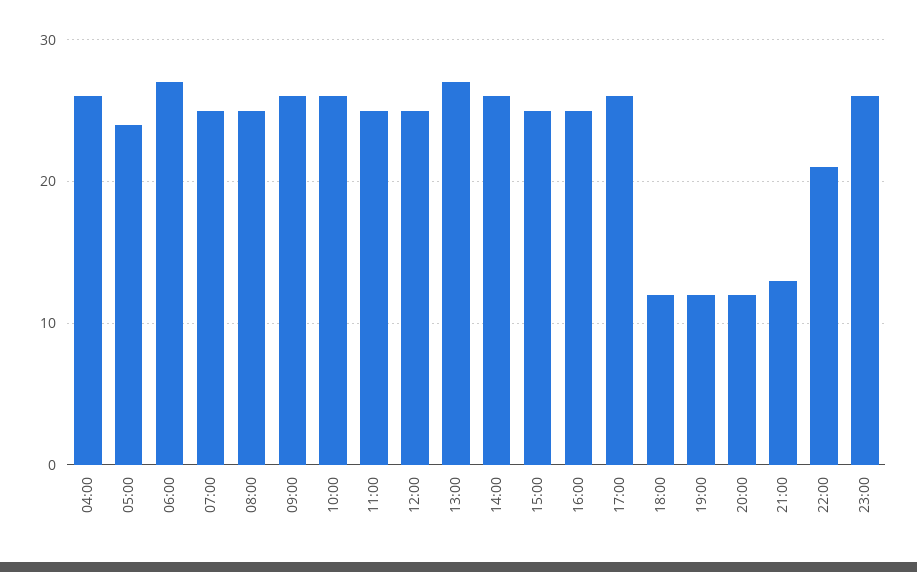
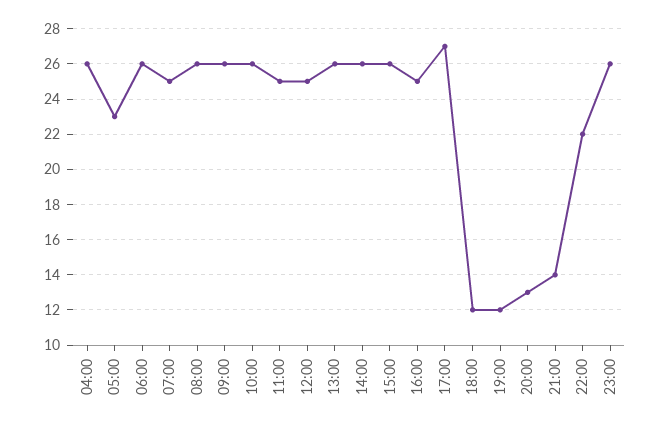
  {
    "04:00": 26,
-   "05:00": 24,
+   "05:00": 23,
-   "06:00": 27,
+   "06:00": 26,
    "07:00": 25,
-   "08:00": 25,
+   "08:00": 26,
    "09:00": 26,
    "10:00": 26,
    "11:00": 25,
    "12:00": 25,
-   "13:00": 27,
+   "13:00": 26,
    "14:00": 26,
-   "15:00": 25,
+   "15:00": 26,
    "16:00": 25,
-   "17:00": 26,
+   "17:00": 27,
    "18:00": 12,
    "19:00": 12,
-   "20:00": 12,
+   "20:00": 13,
-   "21:00": 13,
+   "21:00": 14,
-   "22:00": 21,
+   "22:00": 22,
    "23:00": 26
  }

